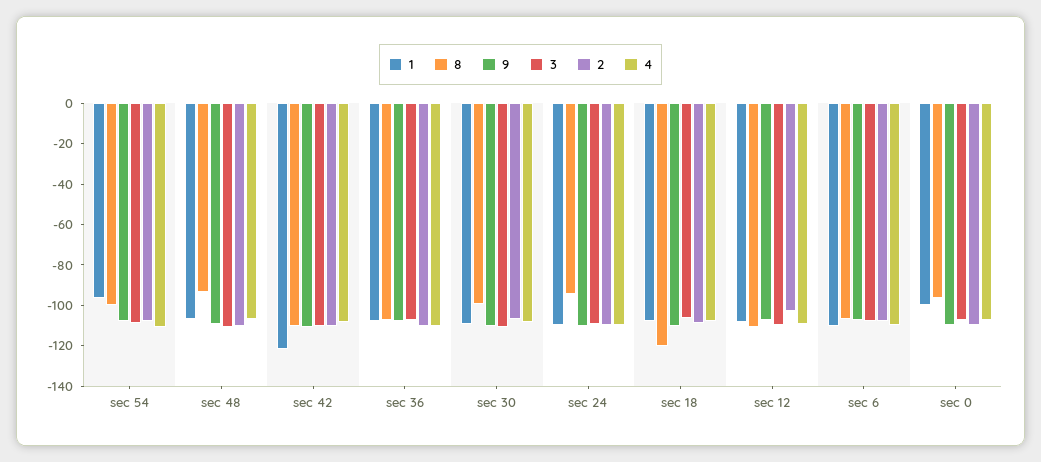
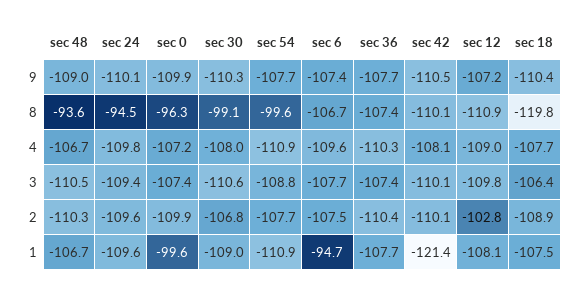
  {
    "1": {
-     "sec 54": -95,
+     "sec 54": -110.9,
      "sec 48": -106.7,
      "sec 42": -121.4,
      "sec 36": -107.7,
      "sec 30": -109,
      "sec 24": -109.6,
      "sec 18": -107.5,
      "sec 12": -108.1,
-     "sec 6": -110,
+     "sec 6": -94.7,
      "sec 0": -99.6
    },
    "8": {
      "sec 54": -99.6,
      "sec 48": -93.6,
      "sec 42": -110.1,
      "sec 36": -107.4,
      "sec 30": -99.1,
      "sec 24": -94.5,
      "sec 18": -119.8,
      "sec 12": -110.9,
      "sec 6": -106.7,
      "sec 0": -96.3
    },
    "9": {
      "sec 54": -107.7,
      "sec 48": -109,
      "sec 42": -110.5,
      "sec 36": -107.7,
      "sec 30": -110.3,
      "sec 24": -110.1,
      "sec 18": -110.4,
      "sec 12": -107.2,
      "sec 6": -107.4,
      "sec 0": -109.9
    },
    "3": {
      "sec 54": -108.8,
      "sec 48": -110.5,
      "sec 42": -110.1,
      "sec 36": -107.4,
      "sec 30": -110.6,
      "sec 24": -109.4,
      "sec 18": -106.4,
      "sec 12": -109.8,
      "sec 6": -107.7,
      "sec 0": -107.4
    },
    "2": {
      "sec 54": -107.7,
      "sec 48": -110.3,
      "sec 42": -110.1,
      "sec 36": -110.4,
      "sec 30": -106.8,
      "sec 24": -109.6,
      "sec 18": -108.9,
      "sec 12": -102.8,
      "sec 6": -107.5,
      "sec 0": -109.9
    },
    "4": {
      "sec 54": -110.9,
      "sec 48": -106.7,
      "sec 42": -108.1,
      "sec 36": -110.3,
      "sec 30": -108,
      "sec 24": -109.8,
      "sec 18": -107.7,
      "sec 12": -109,
      "sec 6": -109.6,
      "sec 0": -107.2
    }
  }

